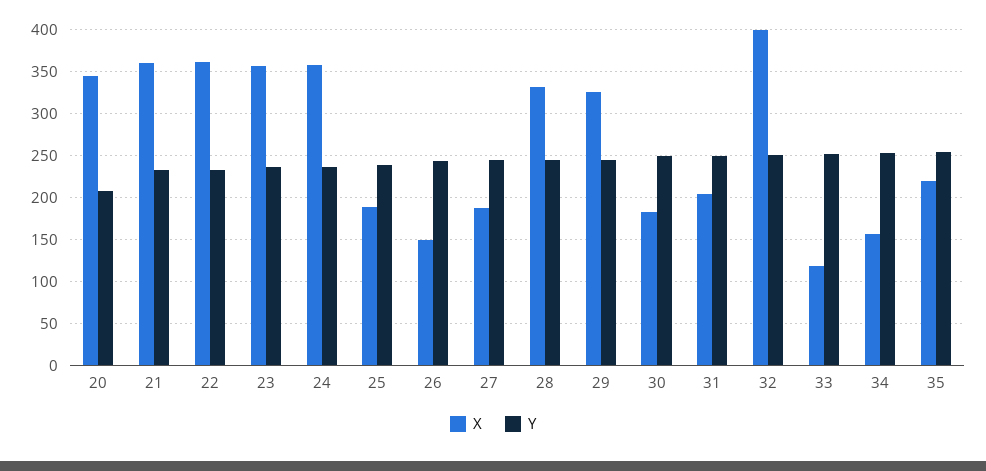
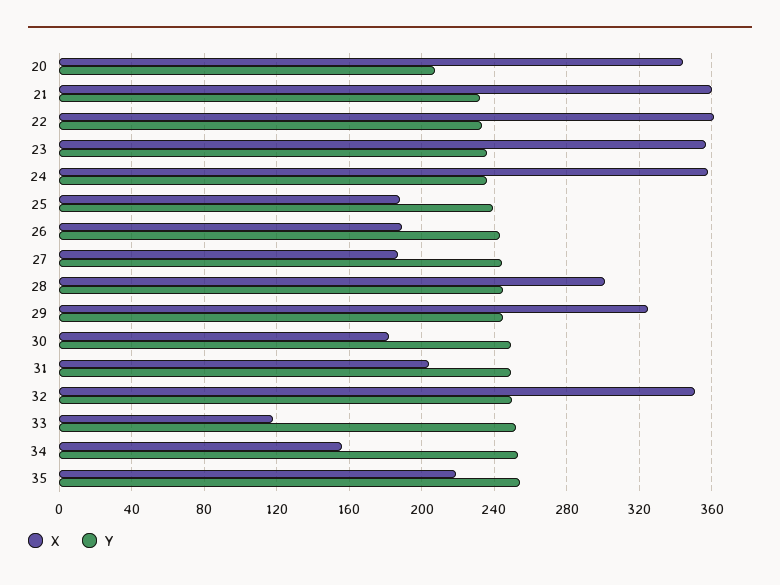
  {
    "X": {
      "20": 345,
      "21": 360,
      "22": 360,
      "23": 355,
      "24": 360,
      "25": 190,
-     "26": 150,
+     "26": 190,
      "27": 185,
-     "28": 330,
+     "28": 300,
      "29": 325,
      "30": 180,
      "31": 205,
-     "32": 400,
+     "32": 350,
      "33": 120,
      "34": 155,
      "35": 220
    },
    "Y": {
      "20": 205,
      "21": 230,
      "22": 235,
      "23": 235,
      "24": 235,
      "25": 240,
      "26": 245,
      "27": 245,
      "28": 245,
      "29": 245,
      "30": 250,
      "31": 250,
      "32": 250,
      "33": 250,
      "34": 255,
      "35": 255
    }
  }

